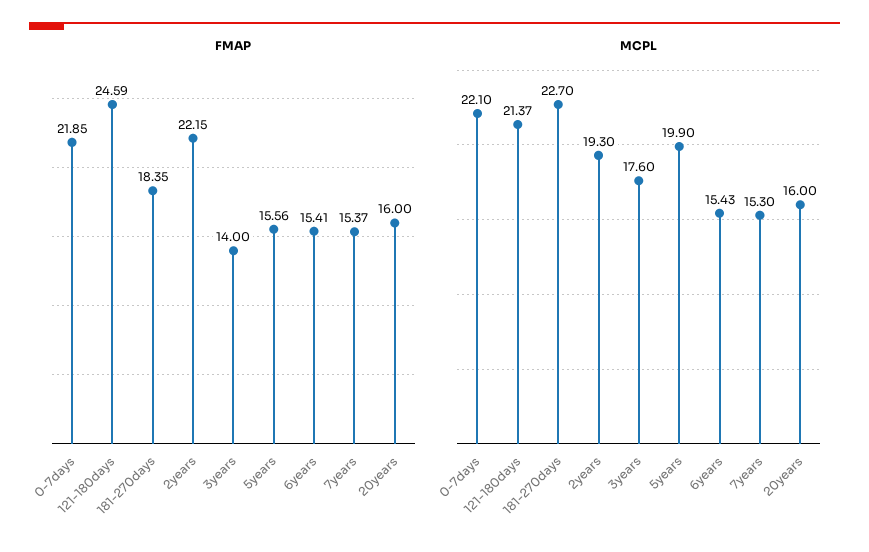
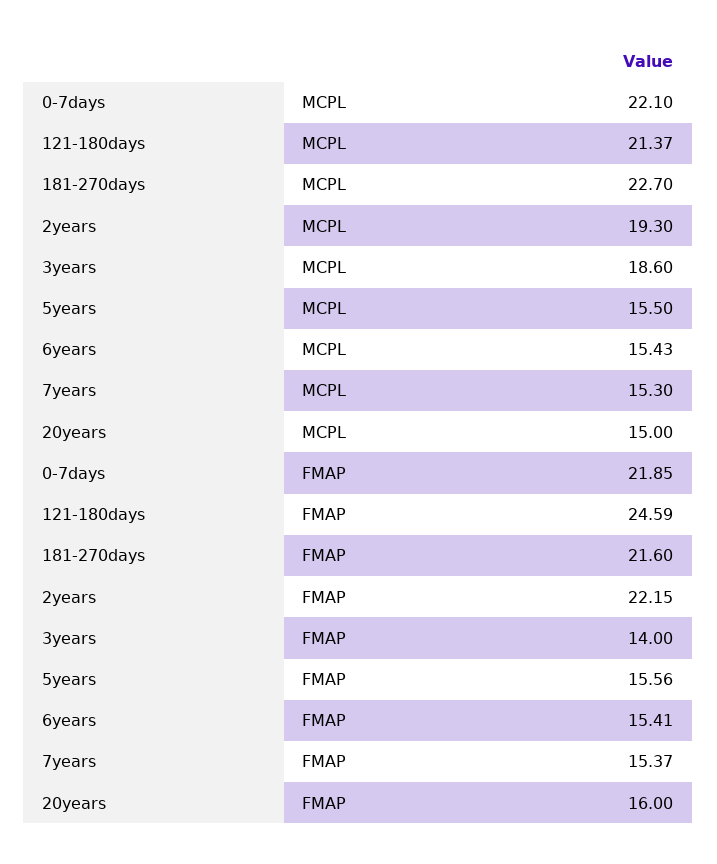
  {
    "FMAP": {
      "0-7days": 21.85,
      "121-180days": 24.59,
-     "181-270days": 18.35,
+     "181-270days": 21.6,
      "2years": 22.15,
      "3years": 14,
      "5years": 15.56,
      "6years": 15.41,
      "7years": 15.37,
      "20years": 16
    },
    "MCPL": {
      "0-7days": 22.1,
      "121-180days": 21.37,
      "181-270days": 22.7,
      "2years": 19.3,
-     "3years": 17.6,
+     "3years": 18.6,
-     "5years": 19.9,
+     "5years": 15.5,
      "6years": 15.43,
      "7years": 15.3,
-     "20years": 16
+     "20years": 15
    }
  }

